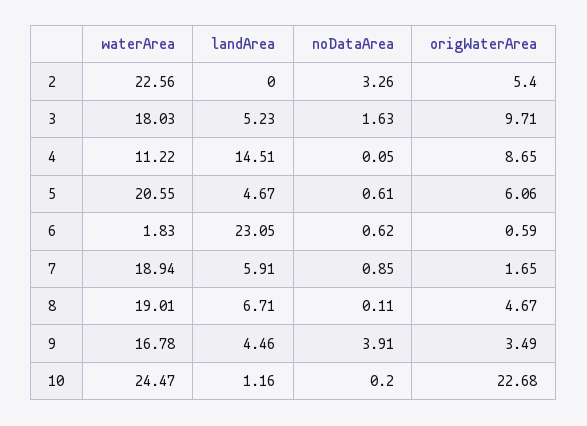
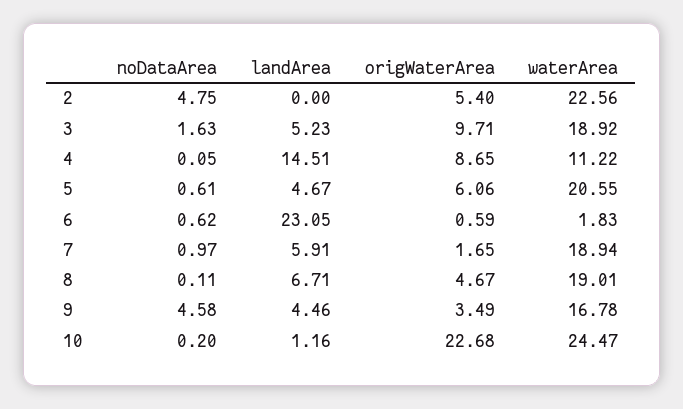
  {
    "waterArea": {
      "2": 22.56,
-     "3": 18.03,
+     "3": 18.92,
      "4": 11.22,
      "5": 20.55,
      "6": 1.83,
      "7": 18.94,
      "8": 19.01,
      "9": 16.78,
      "10": 24.47
    },
    "landArea": {
      "2": 0,
      "3": 5.23,
      "4": 14.51,
      "5": 4.67,
      "6": 23.05,
      "7": 5.91,
      "8": 6.71,
      "9": 4.46,
      "10": 1.16
    },
    "noDataArea": {
-     "2": 3.26,
+     "2": 4.75,
      "3": 1.63,
      "4": 0.05,
      "5": 0.61,
      "6": 0.62,
-     "7": 0.85,
+     "7": 0.97,
      "8": 0.11,
-     "9": 3.91,
+     "9": 4.58,
      "10": 0.2
    },
    "origWaterArea": {
      "2": 5.4,
      "3": 9.71,
      "4": 8.65,
      "5": 6.06,
      "6": 0.59,
      "7": 1.65,
      "8": 4.67,
      "9": 3.49,
      "10": 22.68
    }
  }

